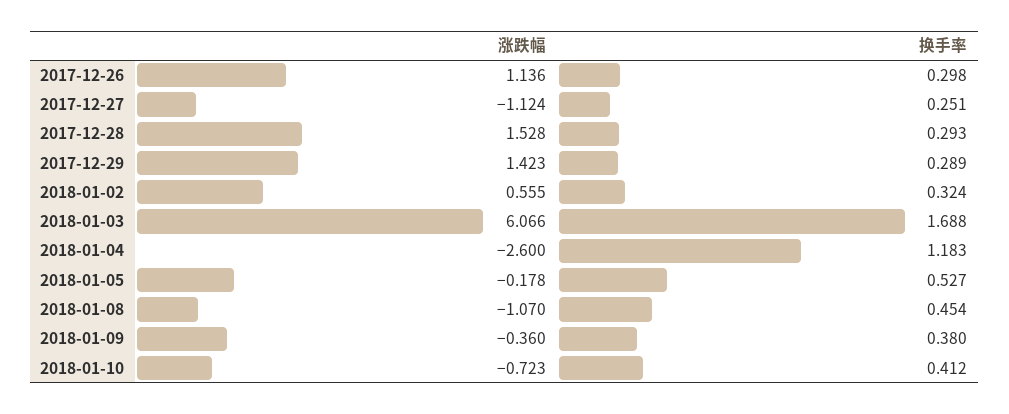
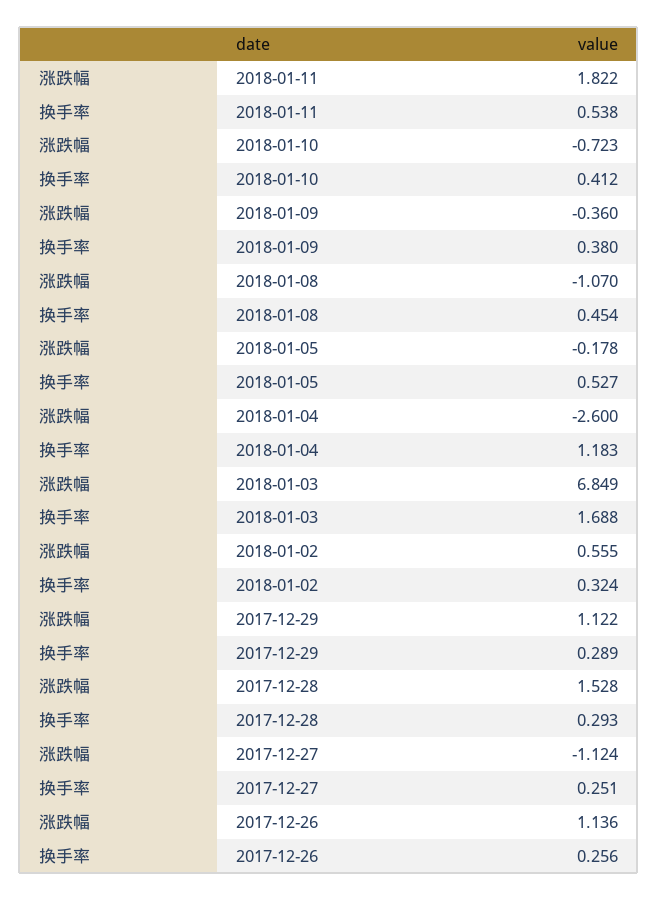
  {
    "涨跌幅": {
      "2017-12-26": 1.136,
      "2017-12-27": -1.124,
      "2017-12-28": 1.528,
-     "2017-12-29": 1.423,
+     "2017-12-29": 1.122,
      "2018-01-02": 0.555,
-     "2018-01-03": 6.066,
+     "2018-01-03": 6.849,
      "2018-01-04": -2.6,
      "2018-01-05": -0.178,
      "2018-01-08": -1.07,
      "2018-01-09": -0.36,
-     "2018-01-10": -0.723
+     "2018-01-10": -0.723,
+     "2018-01-11": 1.822
    },
    "换手率": {
-     "2017-12-26": 0.298,
+     "2017-12-26": 0.256,
      "2017-12-27": 0.251,
      "2017-12-28": 0.293,
      "2017-12-29": 0.289,
      "2018-01-02": 0.324,
      "2018-01-03": 1.688,
      "2018-01-04": 1.183,
      "2018-01-05": 0.527,
      "2018-01-08": 0.454,
      "2018-01-09": 0.38,
-     "2018-01-10": 0.412
+     "2018-01-10": 0.412,
+     "2018-01-11": 0.538
    }
  }

